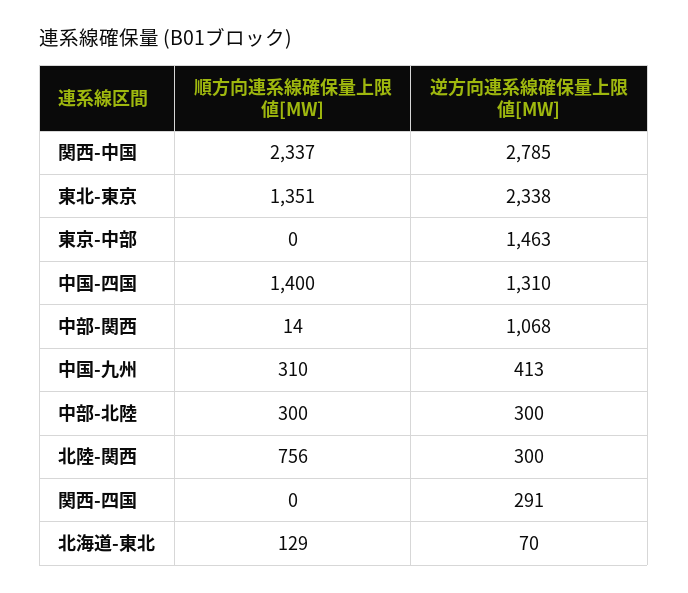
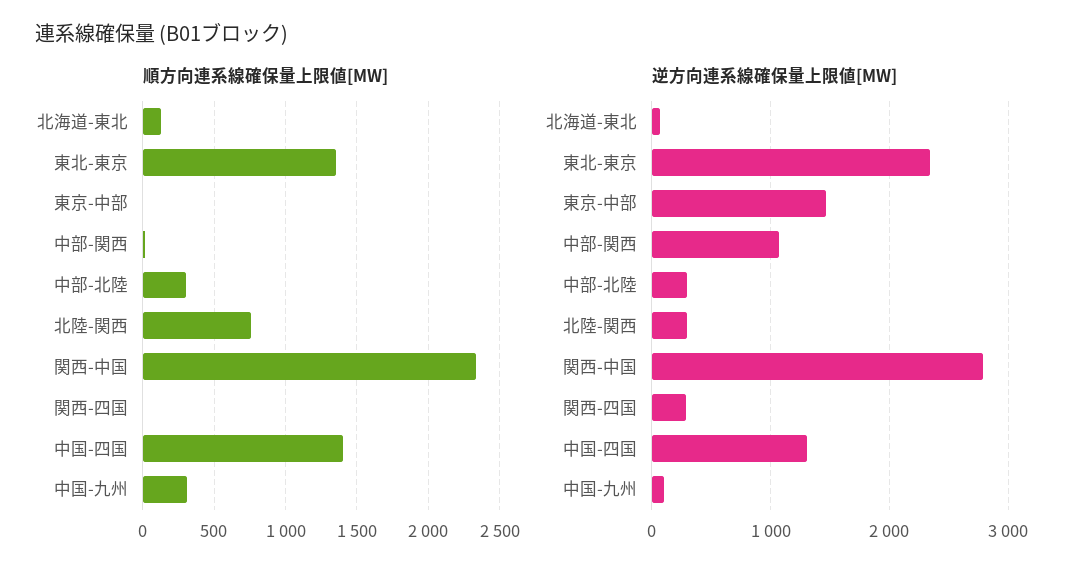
  {
    "順方向連系線確保量上限値[MW]": {
      "関西-中国": 2337,
      "東北-東京": 1351,
      "東京-中部": 0,
      "中国-四国": 1400,
      "中部-関西": 14,
      "中国-九州": 310,
      "中部-北陸": 300,
      "北陸-関西": 756,
      "関西-四国": 0,
      "北海道-東北": 129
    },
    "逆方向連系線確保量上限値[MW]": {
      "関西-中国": 2785,
      "東北-東京": 2338,
      "東京-中部": 1463,
      "中国-四国": 1310,
      "中部-関西": 1068,
-     "中国-九州": 413,
+     "中国-九州": 100,
      "中部-北陸": 300,
      "北陸-関西": 300,
      "関西-四国": 291,
      "北海道-東北": 70
    }
  }

